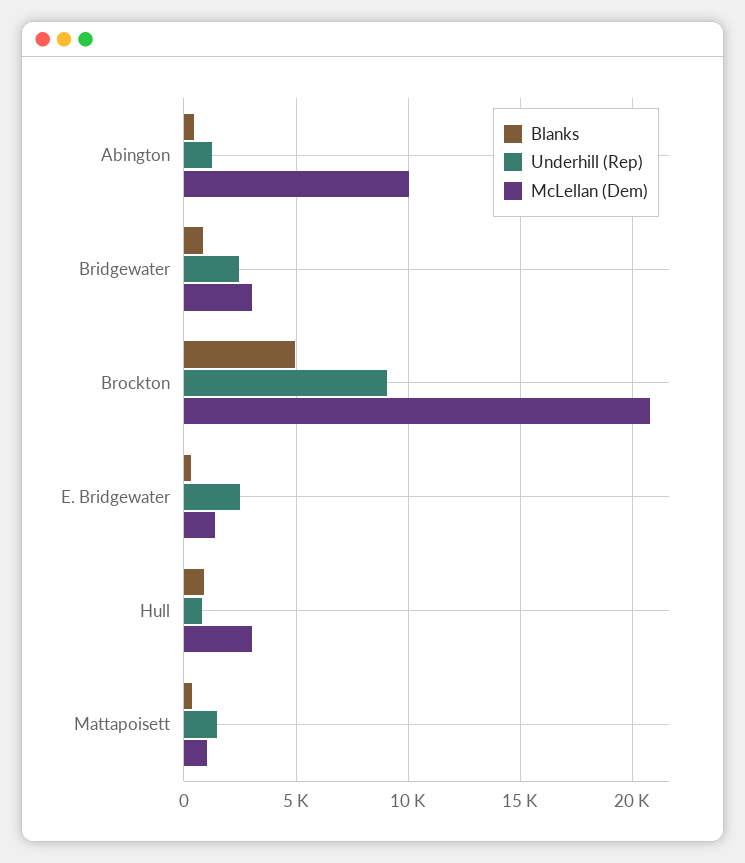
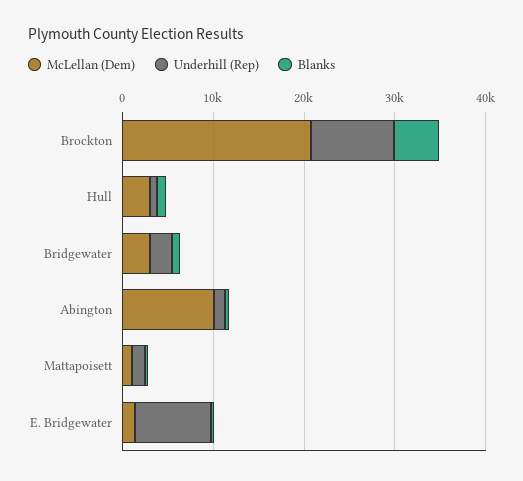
  {
    "Blanks": {
      "Abington": 500,
      "Bridgewater": 1000,
      "Brockton": 5000,
      "E. Bridgewater": 500,
      "Hull": 1000,
      "Mattapoisett": 500
    },
    "Underhill (Rep)": {
      "Abington": 1000,
      "Bridgewater": 2500,
      "Brockton": 9000,
-     "E. Bridgewater": 2500,
+     "E. Bridgewater": 8000,
      "Hull": 1000,
      "Mattapoisett": 1500
    },
    "McLellan (Dem)": {
      "Abington": 10000,
      "Bridgewater": 3000,
      "Brockton": 21000,
      "E. Bridgewater": 1500,
      "Hull": 3000,
      "Mattapoisett": 1000
    }
  }

